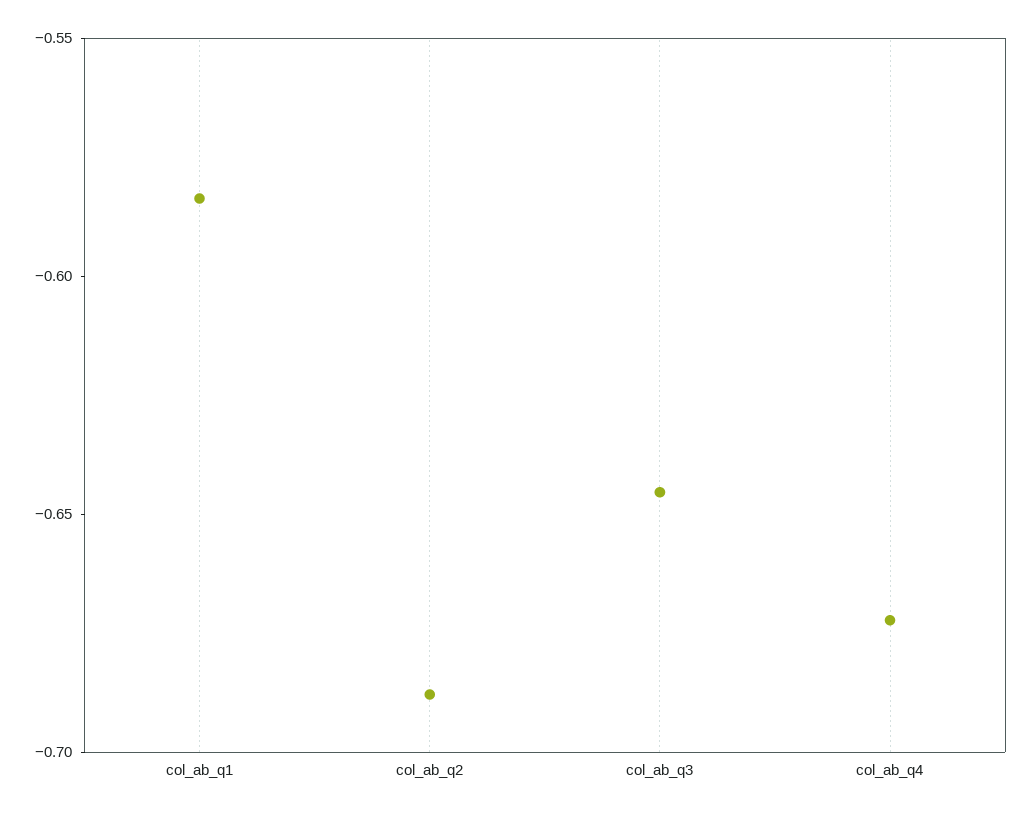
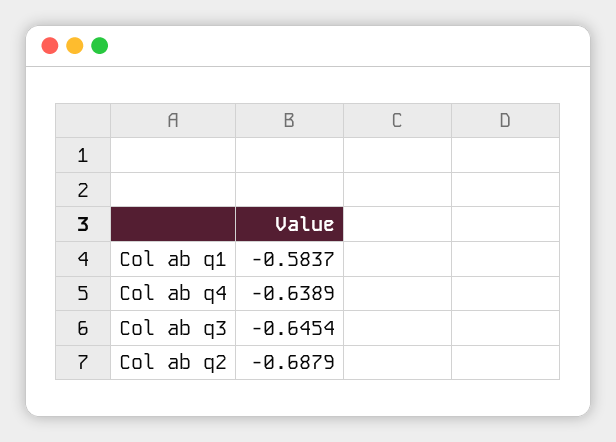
  {
    "col_ab_q1": -0.5837,
    "col_ab_q2": -0.6879,
    "col_ab_q3": -0.6454,
-   "col_ab_q4": -0.67
+   "col_ab_q4": -0.6389
  }

